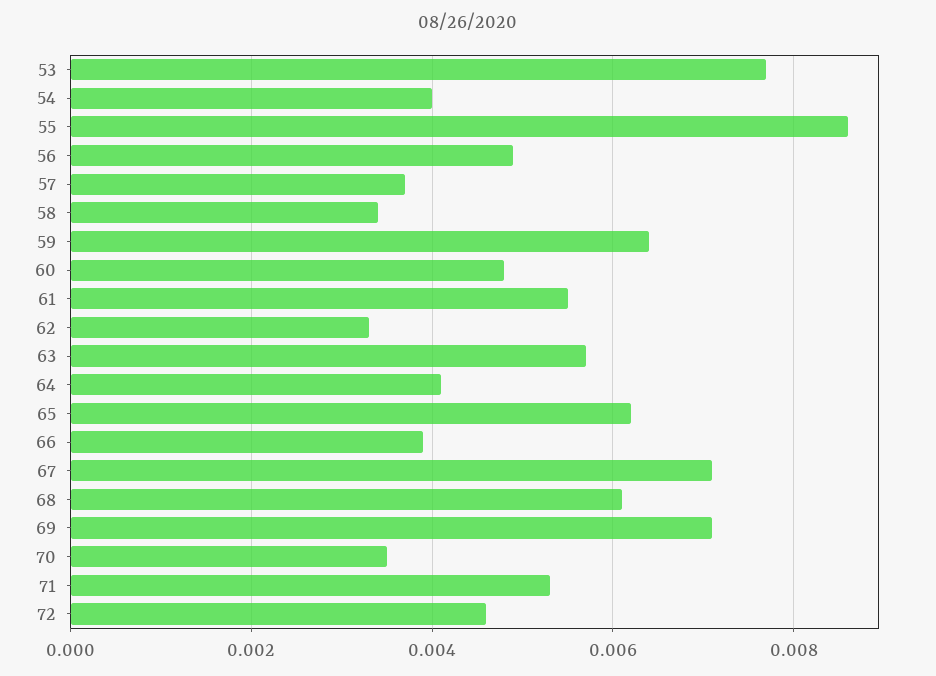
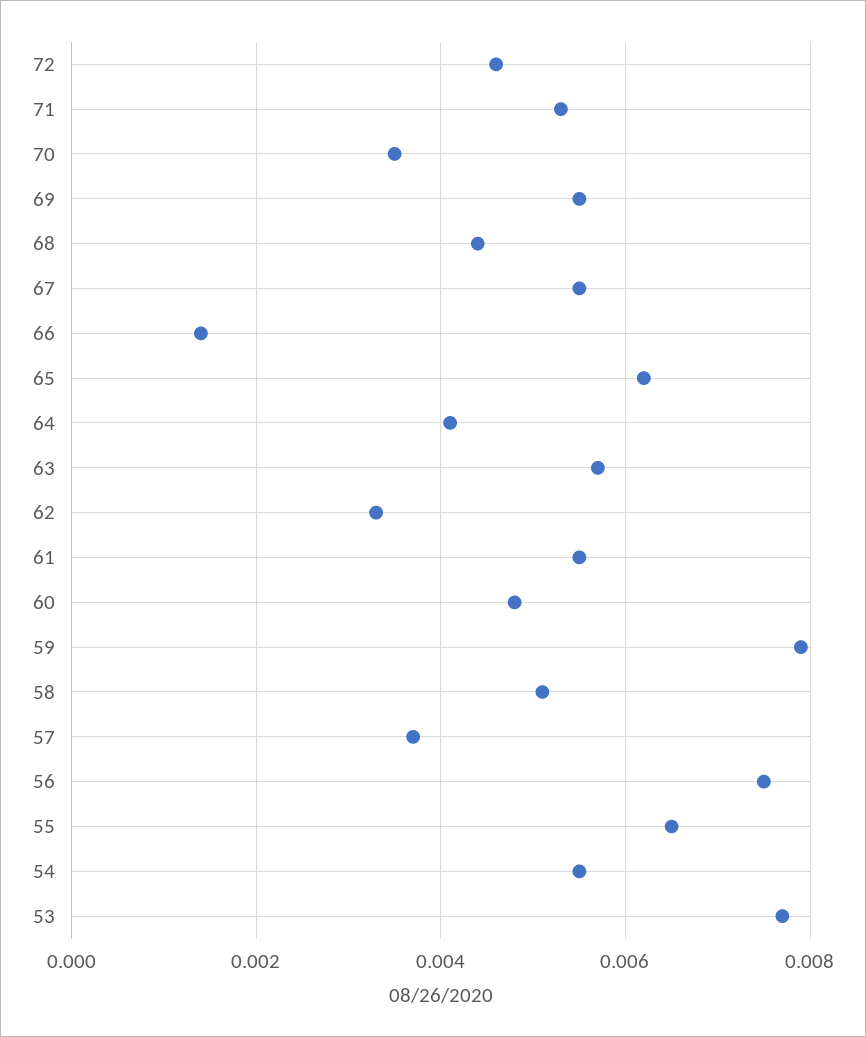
  {
    "53": 0.0075,
-   "54": 0.004,
+   "54": 0.0055,
-   "55": 0.0085,
+   "55": 0.0065,
-   "56": 0.005,
+   "56": 0.0075,
    "57": 0.0035,
-   "58": 0.0035,
+   "58": 0.005,
-   "59": 0.0065,
+   "59": 0.008,
    "60": 0.005,
    "61": 0.0055,
    "62": 0.0035,
    "63": 0.0055,
    "64": 0.004,
    "65": 0.006,
-   "66": 0.004,
+   "66": 0.0015,
-   "67": 0.007,
+   "67": 0.0055,
-   "68": 0.006,
+   "68": 0.0045,
-   "69": 0.007,
+   "69": 0.0055,
    "70": 0.0035,
    "71": 0.0055,
    "72": 0.0045
  }

